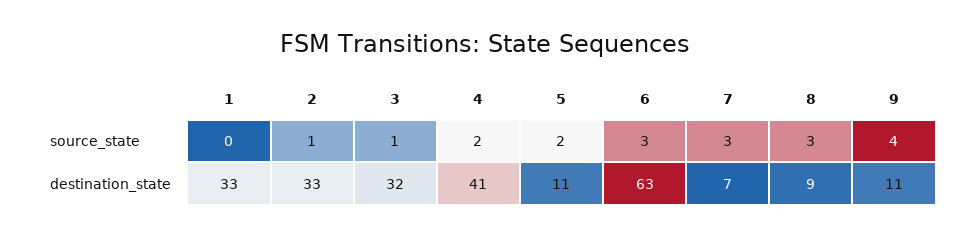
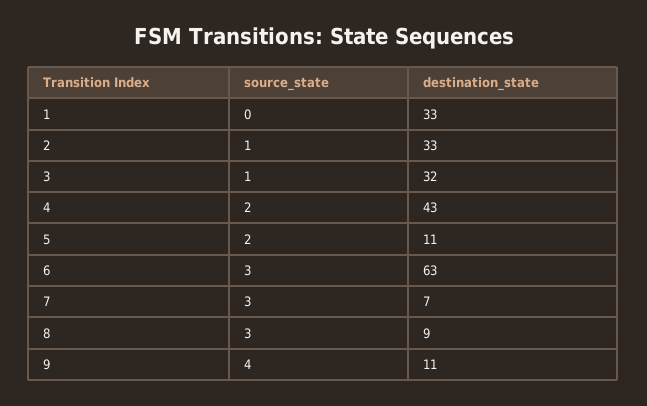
  {
    "1": {
      "source_state": 0,
      "destination_state": 33
    },
    "2": {
      "source_state": 1,
      "destination_state": 33
    },
    "3": {
      "source_state": 1,
      "destination_state": 32
    },
    "4": {
      "source_state": 2,
-     "destination_state": 41
+     "destination_state": 43
    },
    "5": {
      "source_state": 2,
      "destination_state": 11
    },
    "6": {
      "source_state": 3,
      "destination_state": 63
    },
    "7": {
      "source_state": 3,
      "destination_state": 7
    },
    "8": {
      "source_state": 3,
      "destination_state": 9
    },
    "9": {
      "source_state": 4,
      "destination_state": 11
    }
  }

